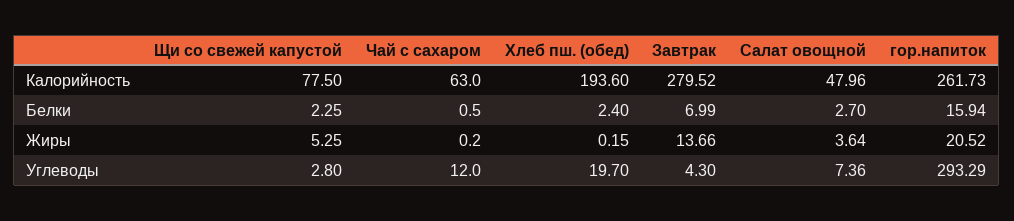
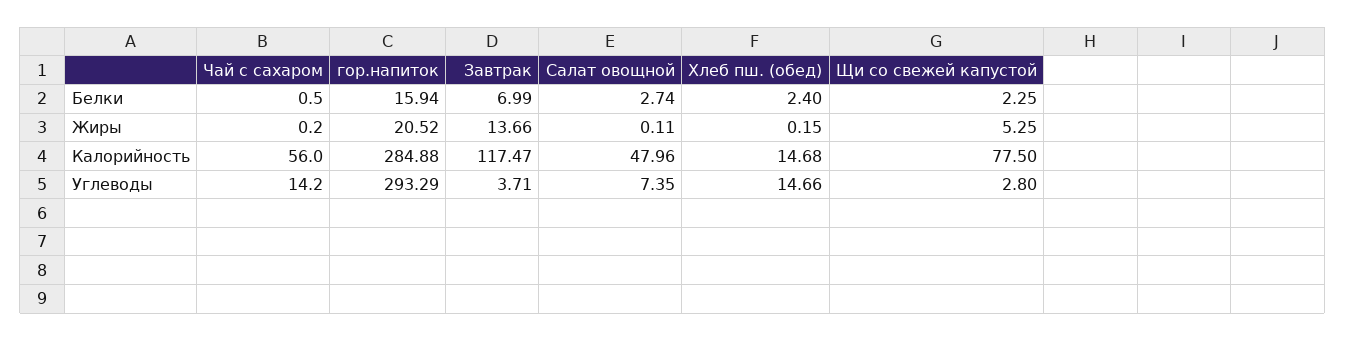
  {
    "Щи со свежей капустой": {
      "Калорийность": 77.5,
      "Белки": 2.25,
      "Жиры": 5.25,
      "Углеводы": 2.8
    },
    "Чай с сахаром": {
-     "Калорийность": 63,
+     "Калорийность": 56,
      "Белки": 0.5,
      "Жиры": 0.2,
-     "Углеводы": 12
+     "Углеводы": 14.2
    },
    "Хлеб пш. (обед)": {
-     "Калорийность": 193.6,
+     "Калорийность": 14.68,
      "Белки": 2.4,
      "Жиры": 0.15,
-     "Углеводы": 19.7
+     "Углеводы": 14.66
    },
    "Завтрак": {
-     "Калорийность": 279.52,
+     "Калорийность": 117.47,
      "Белки": 6.99,
      "Жиры": 13.66,
-     "Углеводы": 4.3
+     "Углеводы": 3.71
    },
    "Салат овощной": {
      "Калорийность": 47.96,
-     "Белки": 2.7,
+     "Белки": 2.74,
-     "Жиры": 3.64,
+     "Жиры": 0.11,
-     "Углеводы": 7.36
+     "Углеводы": 7.35
    },
    "гор.напиток": {
-     "Калорийность": 261.73,
+     "Калорийность": 284.88,
      "Белки": 15.94,
      "Жиры": 20.52,
      "Углеводы": 293.29
    }
  }

